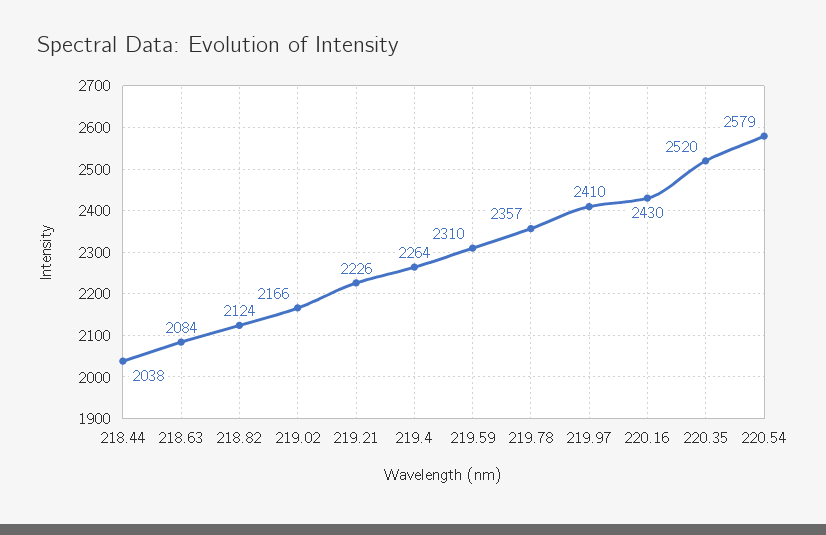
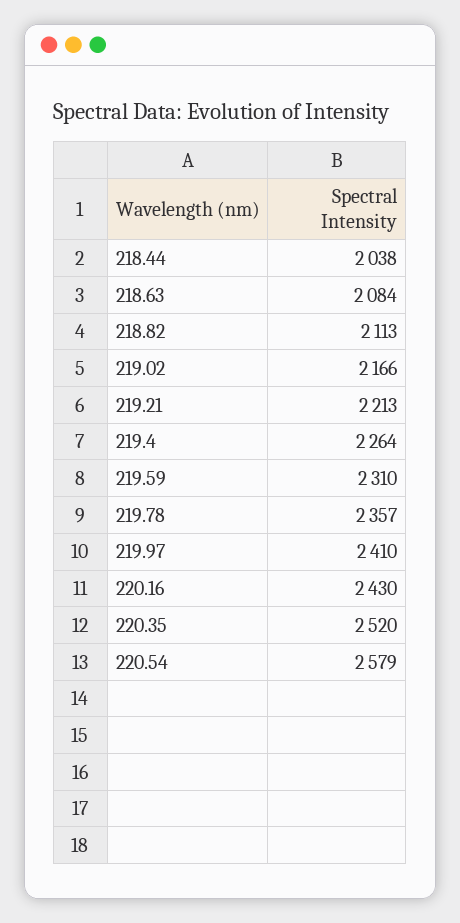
  {
    "218.44": 2038,
    "218.63": 2084,
-   "218.82": 2124,
+   "218.82": 2113,
    "219.02": 2166,
-   "219.21": 2226,
+   "219.21": 2213,
    "219.4": 2264,
    "219.59": 2310,
    "219.78": 2357,
    "219.97": 2410,
    "220.16": 2430,
    "220.35": 2520,
    "220.54": 2579
  }

